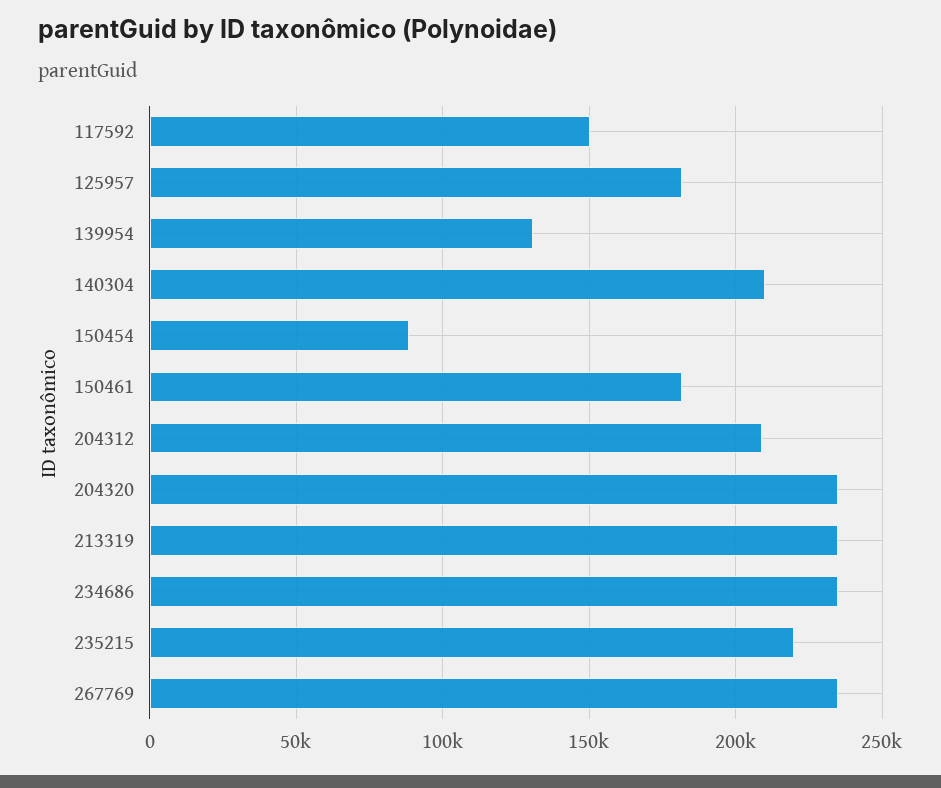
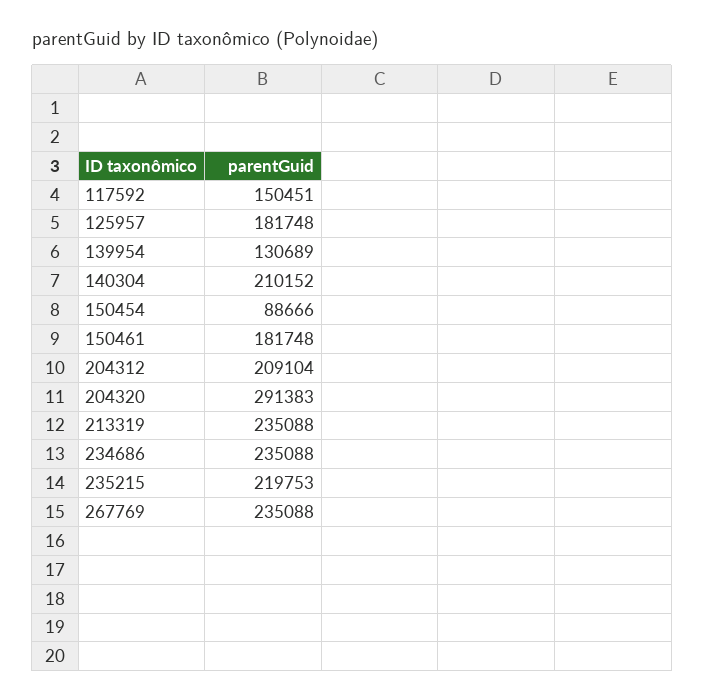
  {
    "117592": 150451,
    "125957": 181748,
    "139954": 130689,
    "140304": 210152,
    "150454": 88666,
    "150461": 181748,
    "204312": 209104,
-   "204320": 235000,
+   "204320": 291383,
    "213319": 235088,
    "234686": 235088,
    "235215": 219753,
    "267769": 235088
  }

